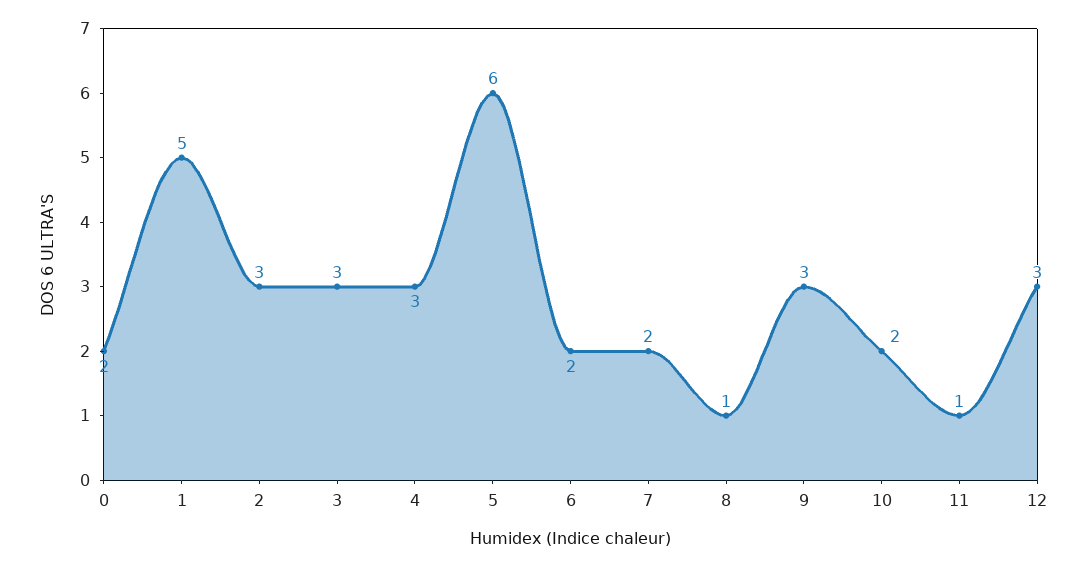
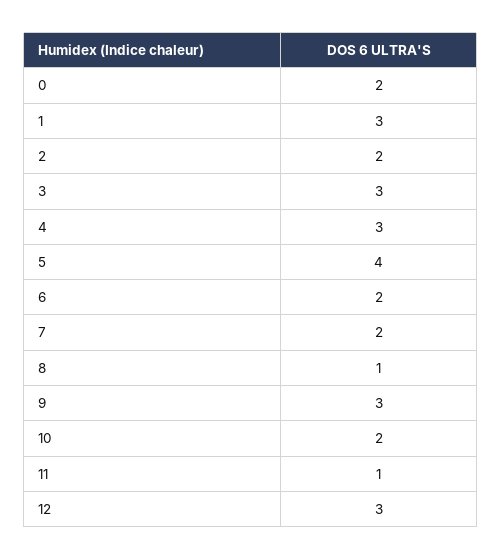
  {
    "0": 2,
-   "1": 5,
+   "1": 3,
-   "2": 3,
+   "2": 2,
    "3": 3,
    "4": 3,
-   "5": 6,
+   "5": 4,
    "6": 2,
    "7": 2,
    "8": 1,
    "9": 3,
    "10": 2,
    "11": 1,
    "12": 3
  }

